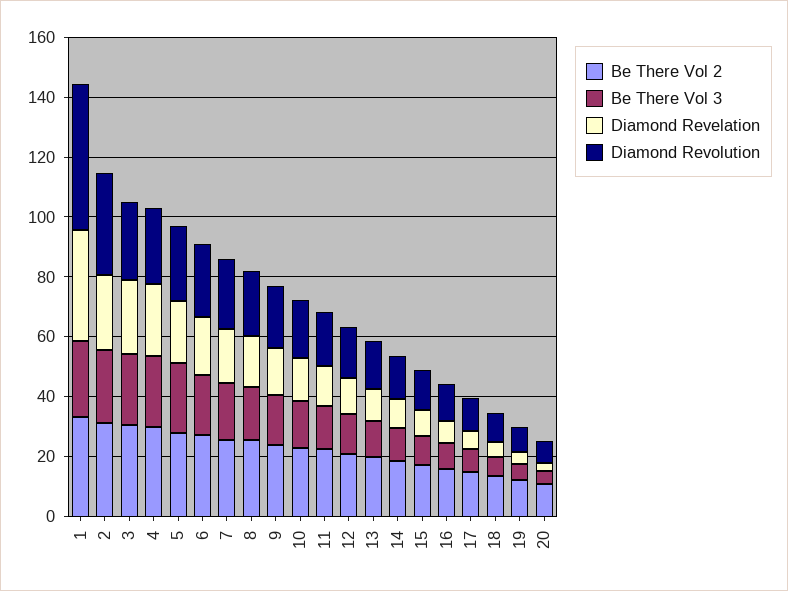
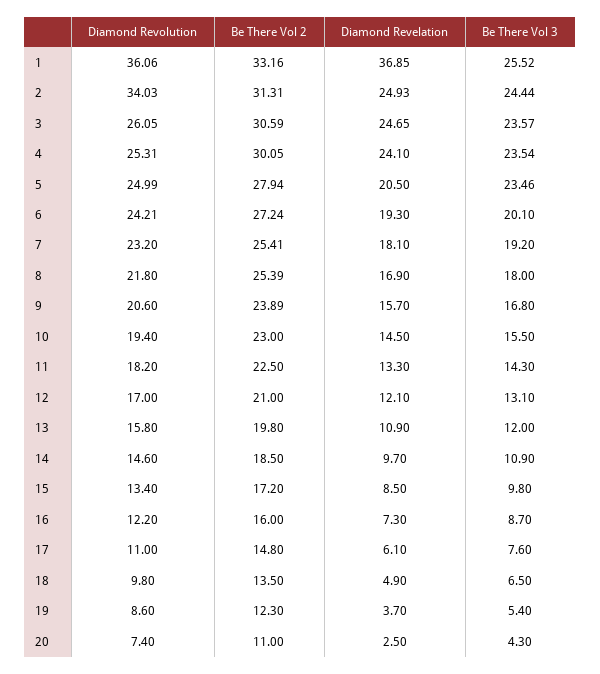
  {
    "Be There Vol 2": {
      "1": 33.16,
      "2": 31.31,
      "3": 30.59,
      "4": 30.05,
      "5": 27.94,
      "6": 27.24,
      "7": 25.41,
      "8": 25.39,
      "9": 23.89,
      "10": 23,
      "11": 22.5,
      "12": 21,
      "13": 19.8,
      "14": 18.5,
      "15": 17.2,
      "16": 16,
      "17": 14.8,
      "18": 13.5,
      "19": 12.3,
      "20": 11
    },
    "Be There Vol 3": {
      "1": 25.52,
      "2": 24.44,
      "3": 23.57,
      "4": 23.54,
      "5": 23.46,
      "6": 20.1,
      "7": 19.2,
      "8": 18,
      "9": 16.8,
      "10": 15.5,
      "11": 14.3,
      "12": 13.1,
      "13": 12,
      "14": 10.9,
      "15": 9.8,
      "16": 8.7,
      "17": 7.6,
      "18": 6.5,
      "19": 5.4,
      "20": 4.3
    },
    "Diamond Revelation": {
      "1": 36.85,
      "2": 24.93,
      "3": 24.65,
      "4": 24.1,
      "5": 20.5,
      "6": 19.3,
      "7": 18.1,
      "8": 16.9,
      "9": 15.7,
      "10": 14.5,
      "11": 13.3,
      "12": 12.1,
      "13": 10.9,
      "14": 9.7,
      "15": 8.5,
      "16": 7.3,
      "17": 6.1,
      "18": 4.9,
      "19": 3.7,
      "20": 2.5
    },
    "Diamond Revolution": {
-     "1": 50,
+     "1": 36.06,
      "2": 34.03,
      "3": 26.05,
      "4": 25.31,
      "5": 24.99,
      "6": 24.21,
      "7": 23.2,
      "8": 21.8,
      "9": 20.6,
      "10": 19.4,
      "11": 18.2,
      "12": 17,
      "13": 15.8,
      "14": 14.6,
      "15": 13.4,
      "16": 12.2,
      "17": 11,
      "18": 9.8,
      "19": 8.6,
      "20": 7.4
    }
  }

